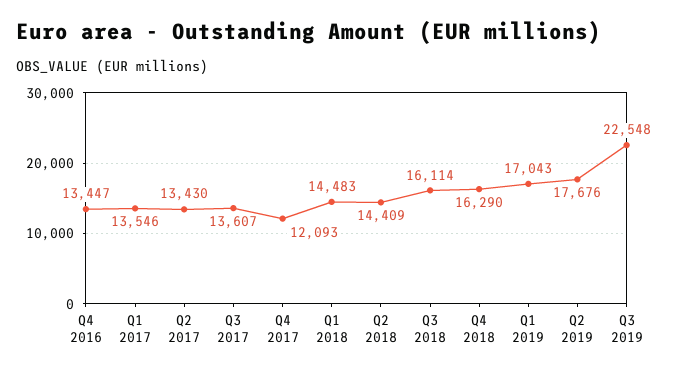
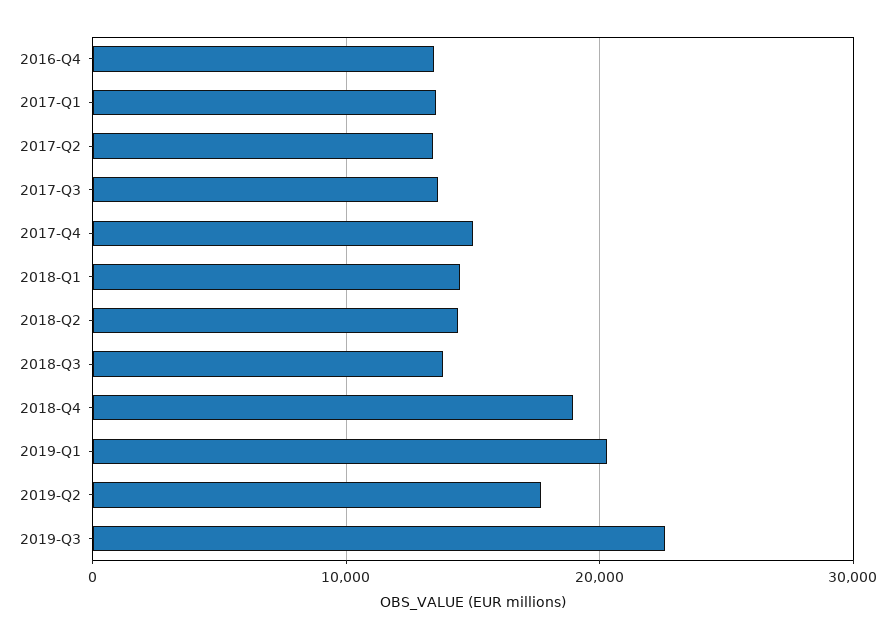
  {
    "Q4 2016": 13447,
    "Q1 2017": 13546,
    "Q2 2017": 13430,
    "Q3 2017": 13607,
-   "Q4 2017": 12093,
+   "Q4 2017": 15000,
    "Q1 2018": 14483,
    "Q2 2018": 14409,
-   "Q3 2018": 16114,
+   "Q3 2018": 14000,
-   "Q4 2018": 16290,
+   "Q4 2018": 19000,
-   "Q1 2019": 17043,
+   "Q1 2019": 20000,
    "Q2 2019": 17676,
    "Q3 2019": 22548
  }

